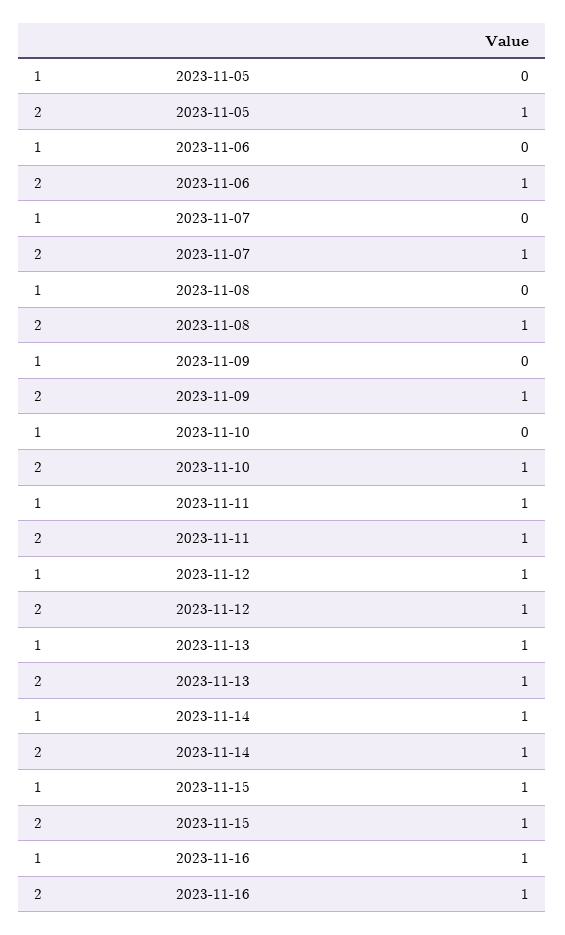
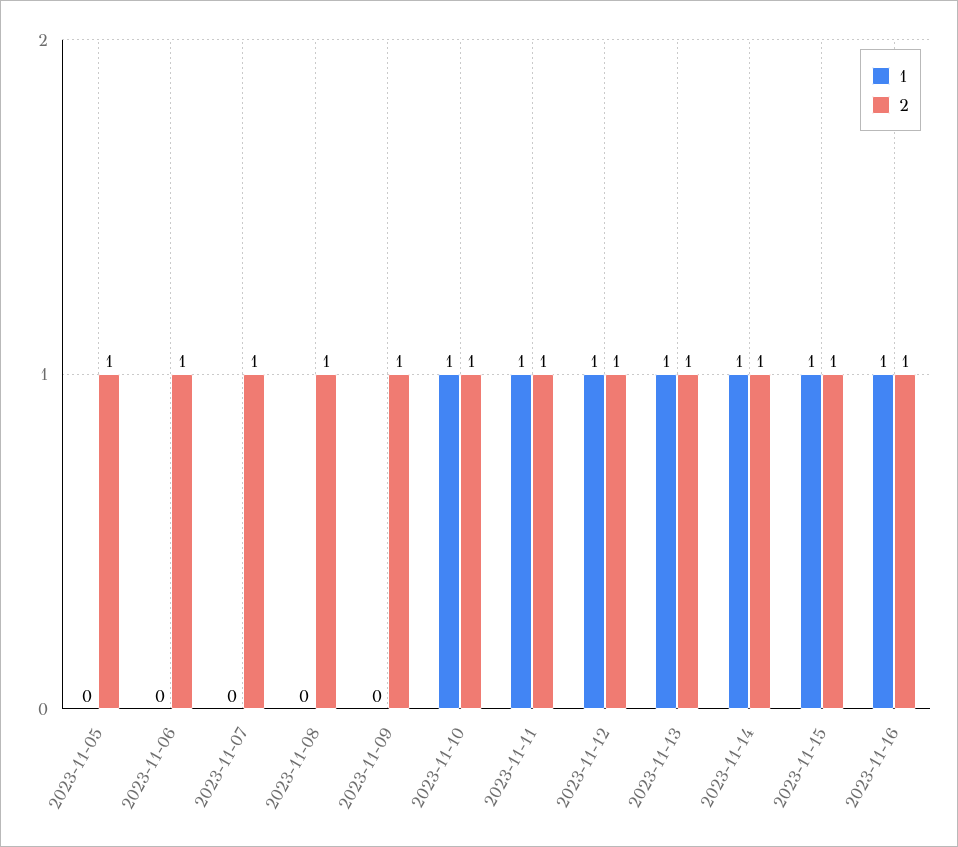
  {
    "1": {
      "2023-11-05": 0,
      "2023-11-06": 0,
      "2023-11-07": 0,
      "2023-11-08": 0,
      "2023-11-09": 0,
-     "2023-11-10": 0,
+     "2023-11-10": 1,
      "2023-11-11": 1,
      "2023-11-12": 1,
      "2023-11-13": 1,
      "2023-11-14": 1,
      "2023-11-15": 1,
      "2023-11-16": 1
    },
    "2": {
      "2023-11-05": 1,
      "2023-11-06": 1,
      "2023-11-07": 1,
      "2023-11-08": 1,
      "2023-11-09": 1,
      "2023-11-10": 1,
      "2023-11-11": 1,
      "2023-11-12": 1,
      "2023-11-13": 1,
      "2023-11-14": 1,
      "2023-11-15": 1,
      "2023-11-16": 1
    }
  }

